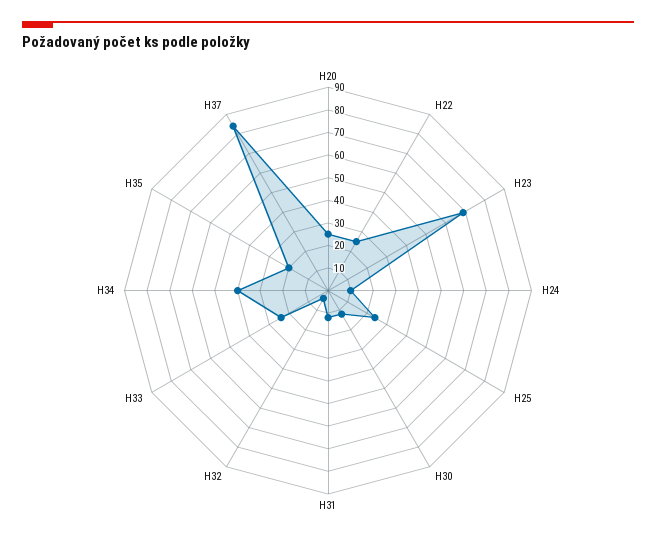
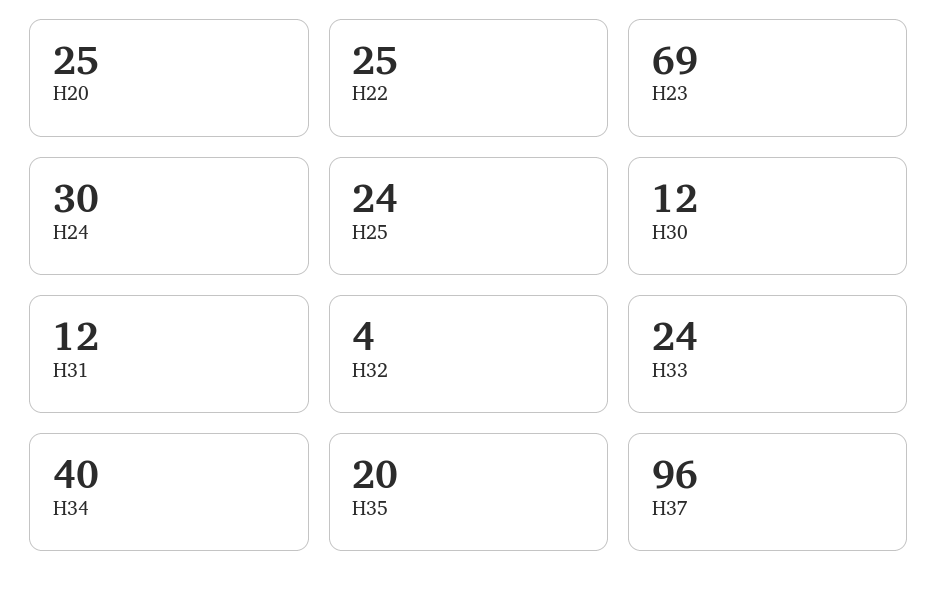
  {
    "H20": 25,
    "H22": 25,
    "H23": 69,
-   "H24": 10,
+   "H24": 30,
    "H25": 24,
    "H30": 12,
    "H31": 12,
    "H32": 4,
    "H33": 24,
    "H34": 40,
    "H35": 20,
-   "H37": 85
+   "H37": 96
  }

